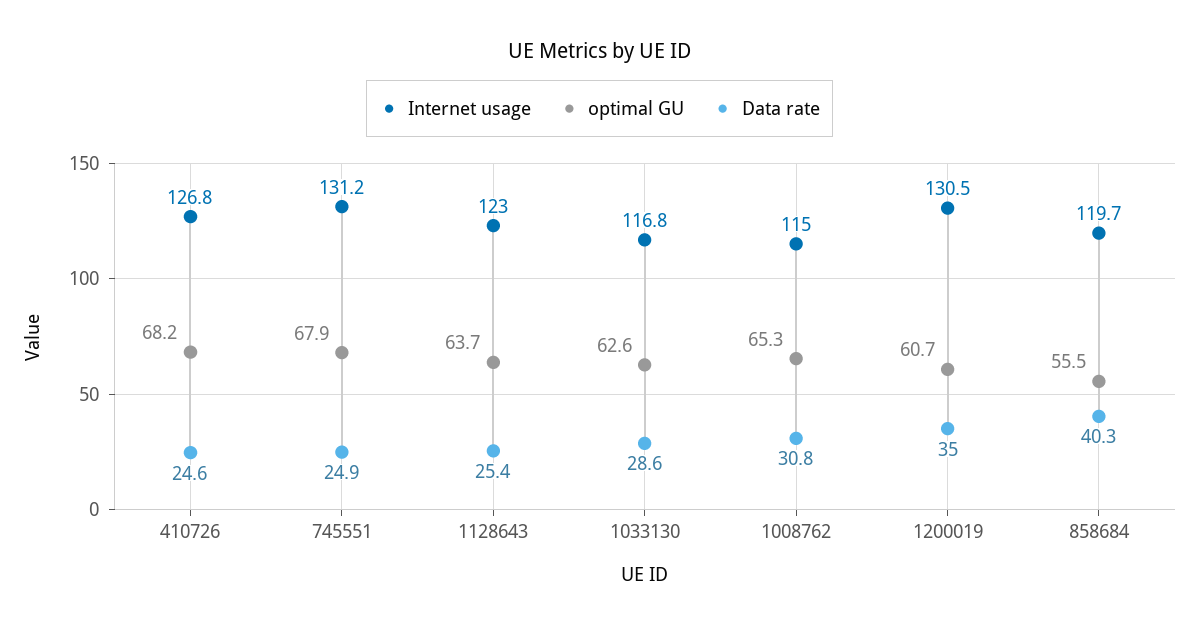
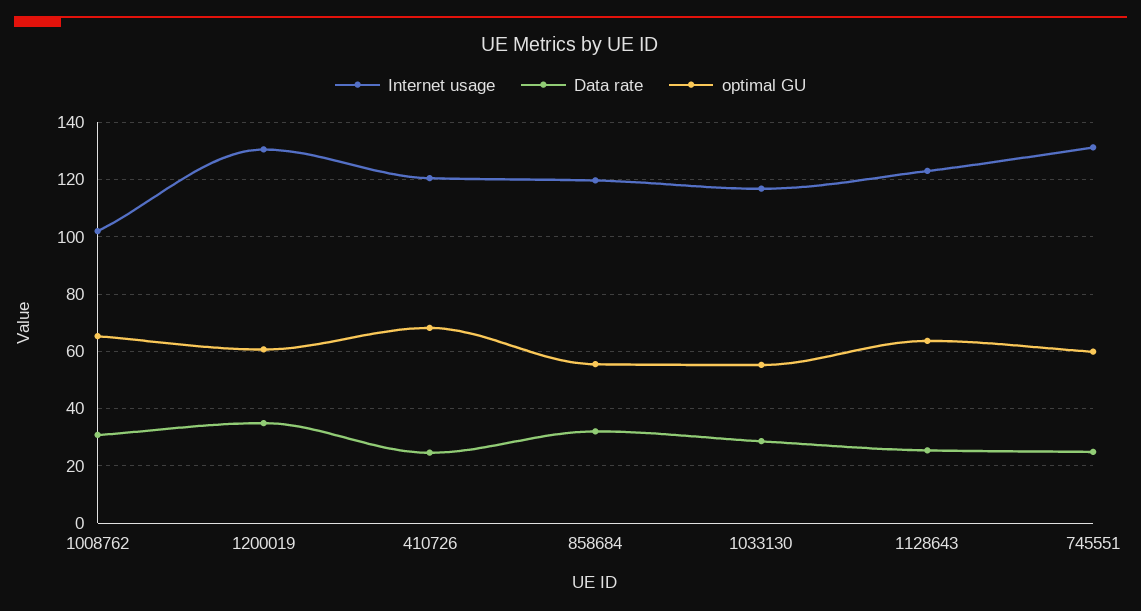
  {
    "Internet usage": {
-     "410726": 126.8,
+     "410726": 120,
      "745551": 131.2,
      "1128643": 123,
      "1033130": 116.8,
-     "1008762": 115,
+     "1008762": 102.5,
      "1200019": 130.5,
      "858684": 119.7
    },
    "optimal GU": {
      "410726": 68.2,
-     "745551": 67.9,
+     "745551": 60,
      "1128643": 63.7,
-     "1033130": 62.6,
+     "1033130": 55,
      "1008762": 65.3,
      "1200019": 60.7,
      "858684": 55.5
    },
    "Data rate": {
      "410726": 24.6,
      "745551": 24.9,
      "1128643": 25.4,
      "1033130": 28.6,
      "1008762": 30.8,
      "1200019": 35,
-     "858684": 40.3
+     "858684": 32.5
    }
  }

